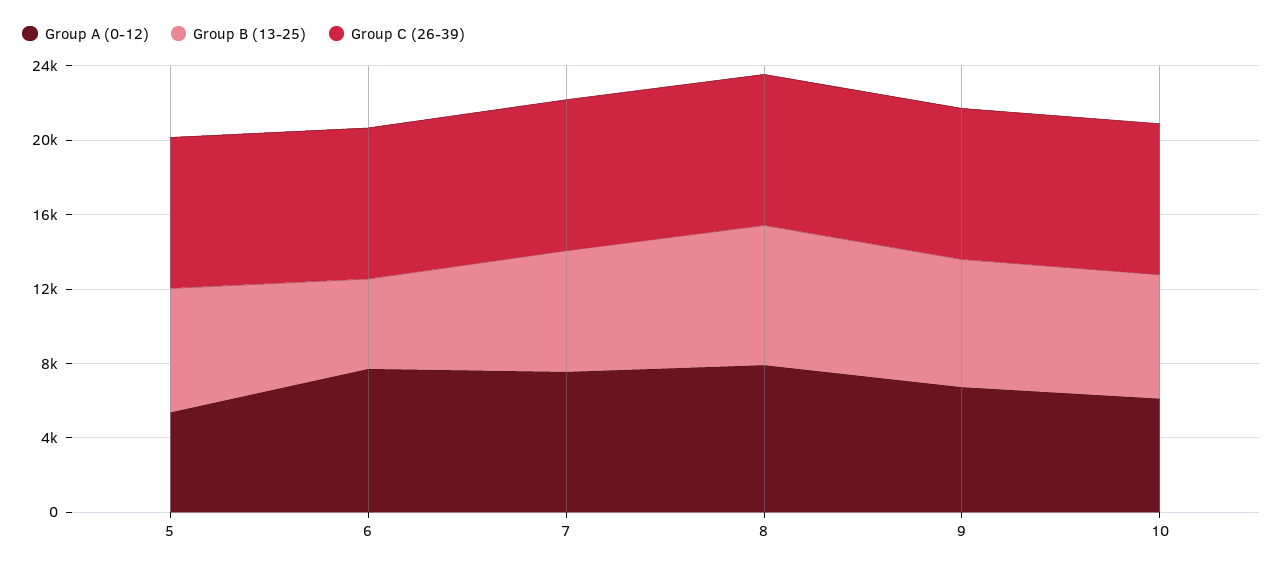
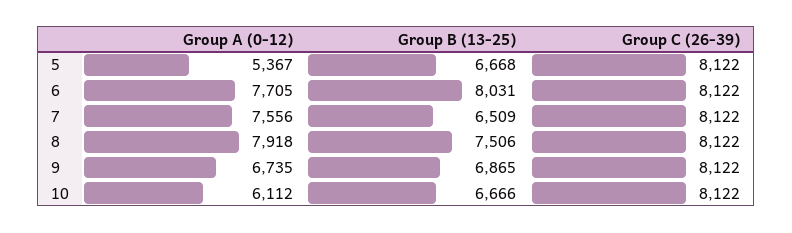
  {
    "Group A (0-12)": {
      "5": 5367,
      "6": 7705,
      "7": 7556,
      "8": 7918,
      "9": 6735,
      "10": 6112
    },
    "Group B (13-25)": {
      "5": 6668,
-     "6": 5000,
+     "6": 8031,
      "7": 6509,
      "8": 7506,
      "9": 6865,
      "10": 6666
    },
    "Group C (26-39)": {
      "5": 8122,
      "6": 8122,
      "7": 8122,
      "8": 8122,
      "9": 8122,
      "10": 8122
    }
  }

